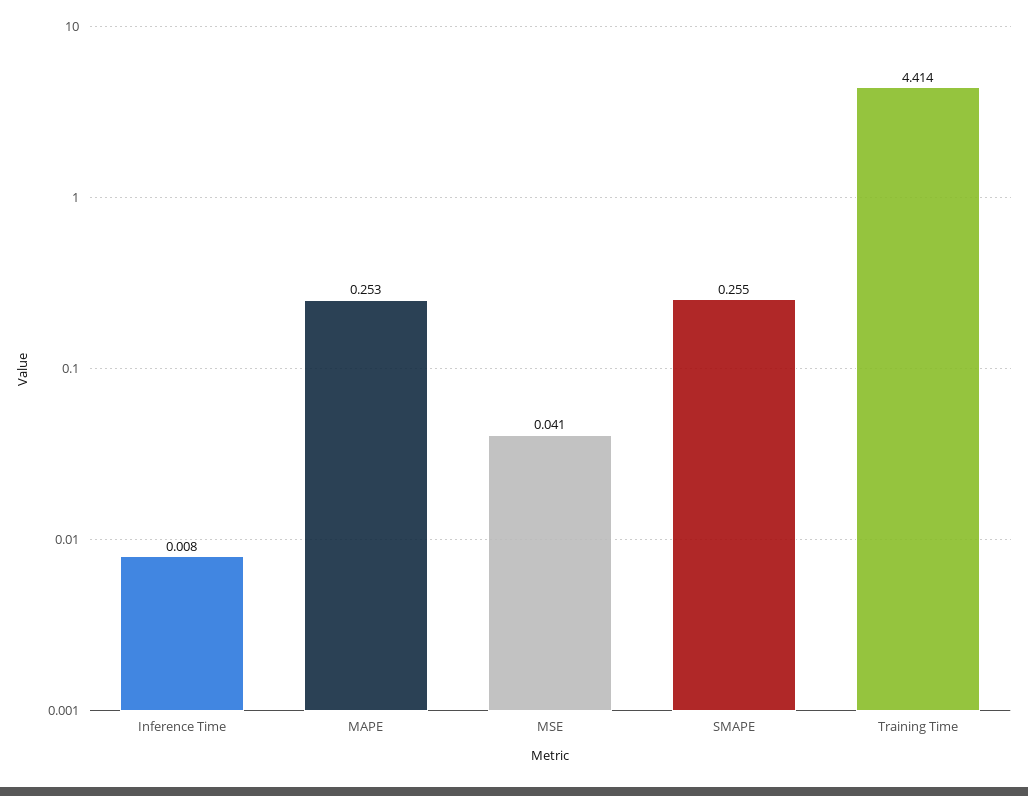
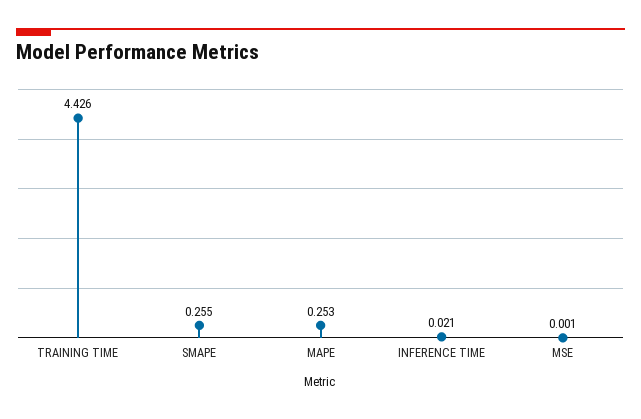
  {
-   "Inference Time": 0.008,
+   "Inference Time": 0.021,
    "MAPE": 0.253,
-   "MSE": 0.041,
+   "MSE": 0.001,
    "SMAPE": 0.255,
-   "Training Time": 4.414
+   "Training Time": 4.426
  }

